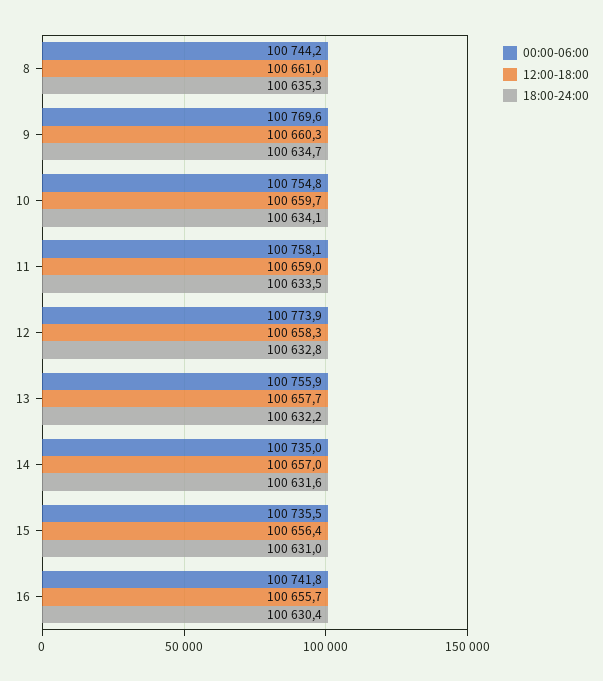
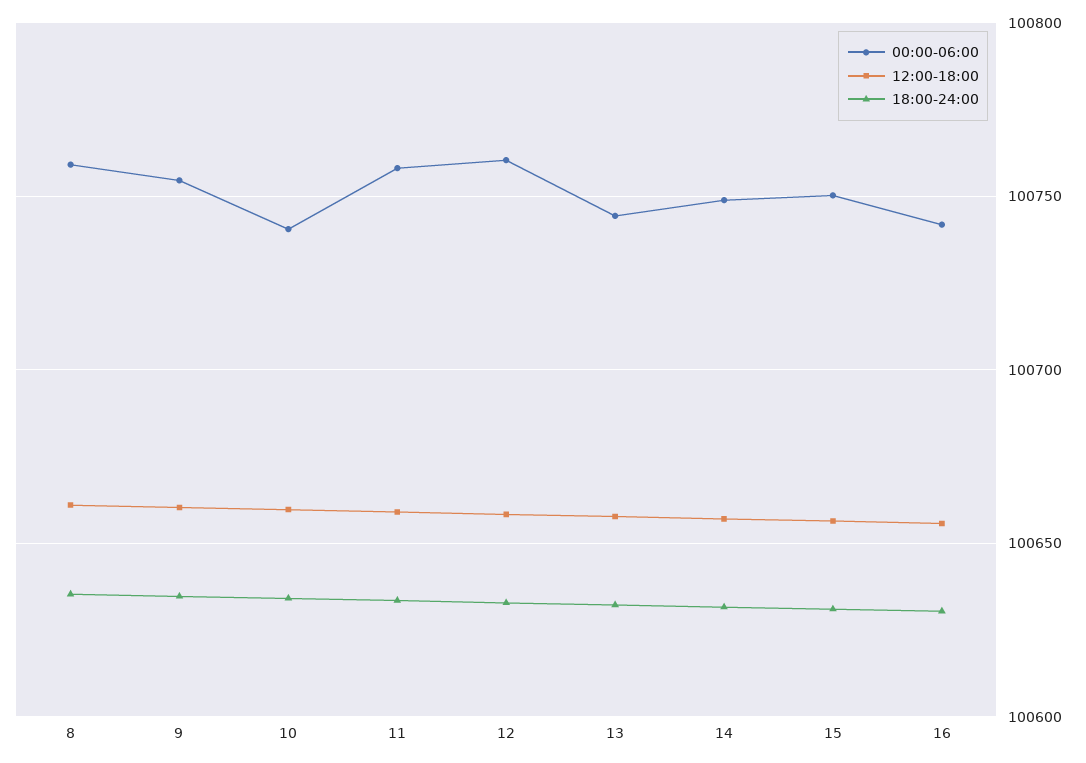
  {
    "00:00-06:00": {
-     "8": 100744.2,
+     "8": 100760,
-     "9": 100769.6,
+     "9": 100755,
-     "10": 100754.8,
+     "10": 100740,
      "11": 100758.1,
-     "12": 100773.9,
+     "12": 100760,
-     "13": 100755.9,
+     "13": 100745,
-     "14": 100735,
+     "14": 100750,
-     "15": 100735.5,
+     "15": 100750,
      "16": 100741.8
    },
    "12:00-18:00": {
      "8": 100661,
      "9": 100660.3,
      "10": 100659.7,
      "11": 100659,
      "12": 100658.3,
      "13": 100657.7,
      "14": 100657,
      "15": 100656.4,
      "16": 100655.7
    },
    "18:00-24:00": {
      "8": 100635.3,
      "9": 100634.7,
      "10": 100634.1,
      "11": 100633.5,
      "12": 100632.8,
      "13": 100632.2,
      "14": 100631.6,
      "15": 100631,
      "16": 100630.4
    }
  }

